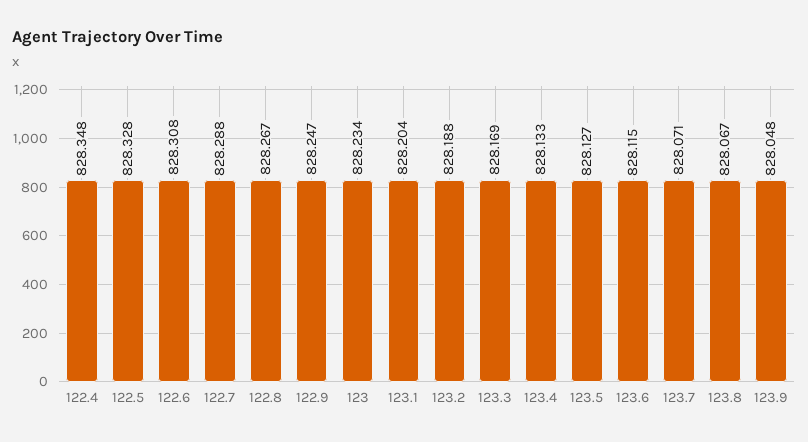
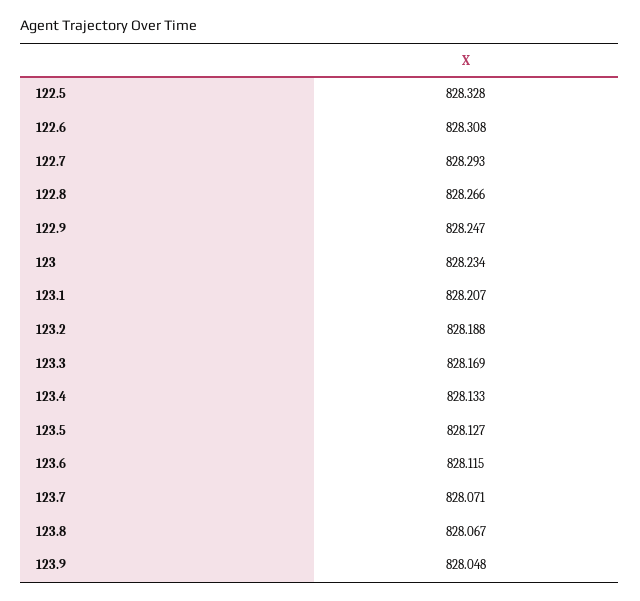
  {
-   "122.4": 828.348,
    "122.5": 828.328,
    "122.6": 828.308,
-   "122.7": 828.288,
+   "122.7": 828.293,
-   "122.8": 828.267,
+   "122.8": 828.266,
    "122.9": 828.247,
    "123": 828.234,
-   "123.1": 828.204,
+   "123.1": 828.207,
    "123.2": 828.188,
    "123.3": 828.169,
    "123.4": 828.133,
    "123.5": 828.127,
    "123.6": 828.115,
    "123.7": 828.071,
    "123.8": 828.067,
    "123.9": 828.048
  }

